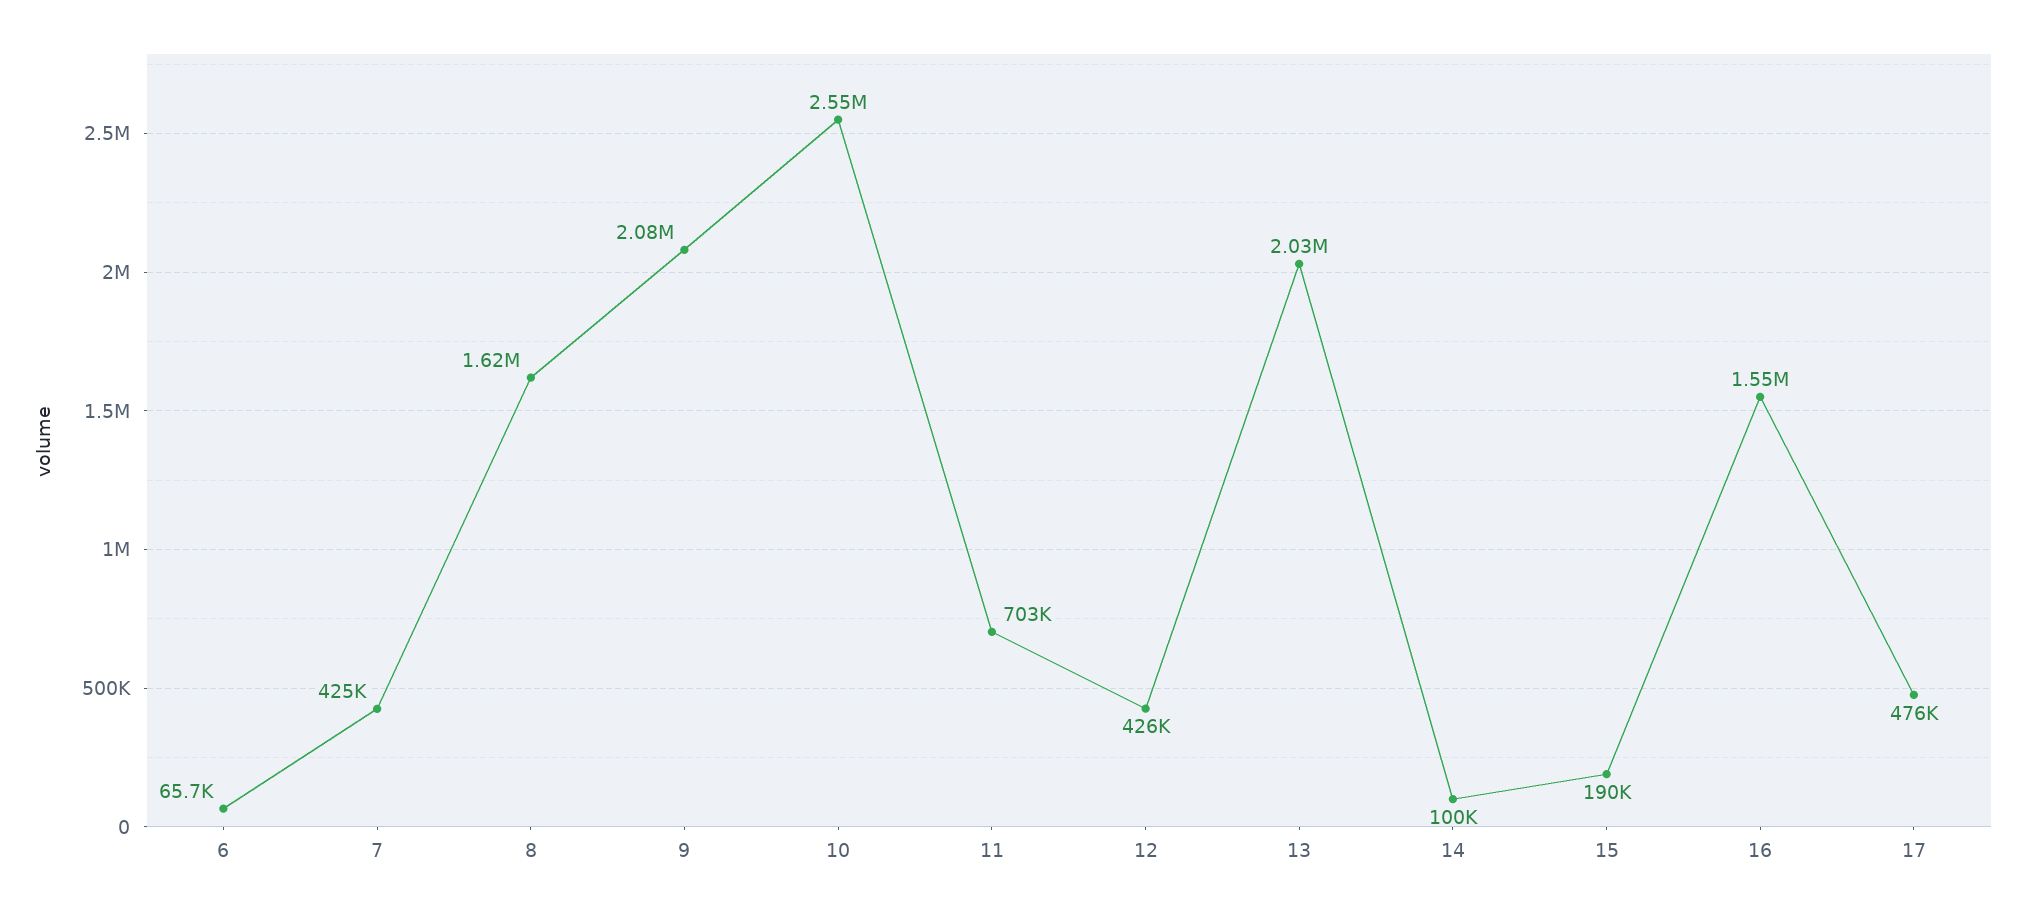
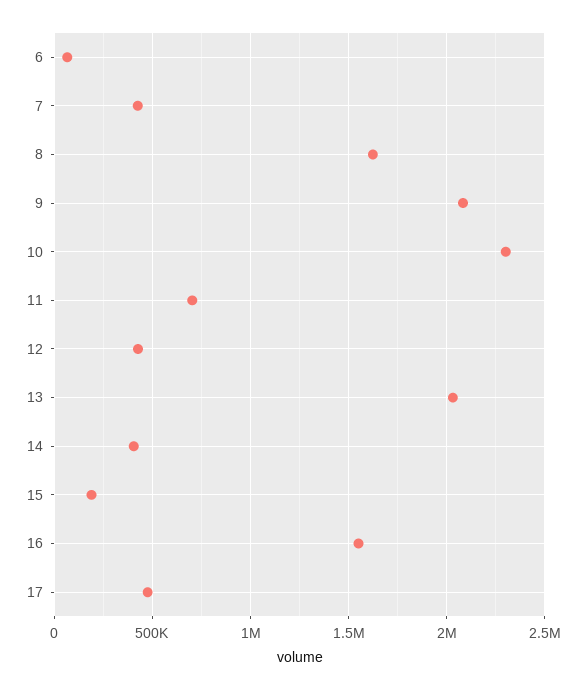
  {
    "6": 65700,
    "7": 425000,
    "8": 1620000,
    "9": 2080000,
-   "10": 2550000,
+   "10": 2300000,
    "11": 703000,
    "12": 426000,
    "13": 2030000,
-   "14": 100000,
+   "14": 400000,
    "15": 190000,
    "16": 1550000,
    "17": 476000
  }

